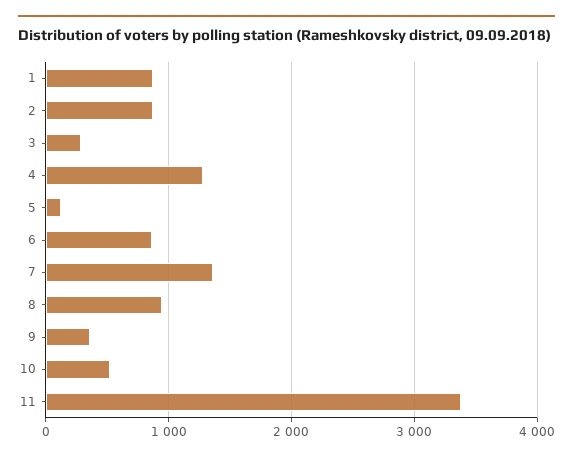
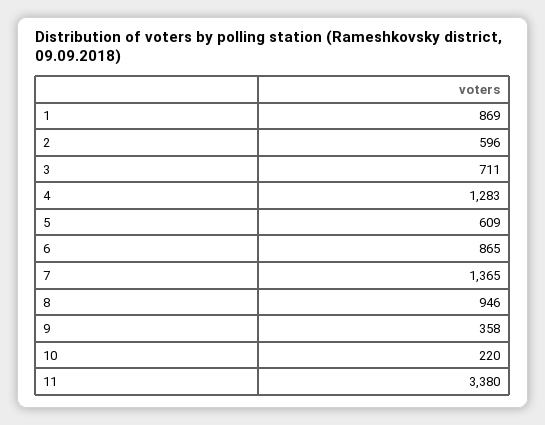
  {
    "1": 869,
-   "2": 900,
+   "2": 596,
-   "3": 300,
+   "3": 711,
    "4": 1283,
-   "5": 100,
+   "5": 609,
    "6": 865,
    "7": 1365,
    "8": 946,
    "9": 358,
-   "10": 500,
+   "10": 220,
    "11": 3380
  }

